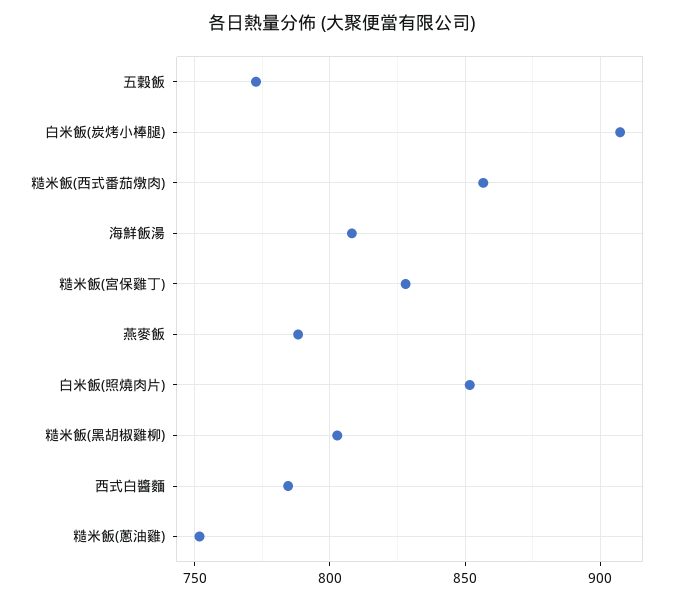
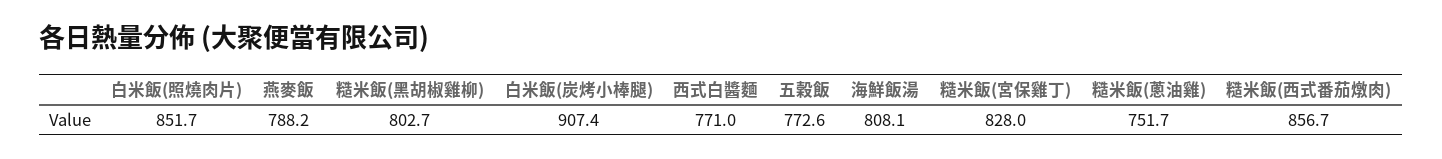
  {
    "五穀飯": 772.6,
    "白米飯(炭烤小棒腿)": 907.4,
    "糙米飯(西式番茄燉肉)": 856.7,
    "海鮮飯湯": 808.1,
    "糙米飯(宮保雞丁)": 828,
    "燕麥飯": 788.2,
    "白米飯(照燒肉片)": 851.7,
    "糙米飯(黑胡椒雞柳)": 802.7,
-   "西式白醬麵": 785,
+   "西式白醬麵": 771,
    "糙米飯(蔥油雞)": 751.7
  }

